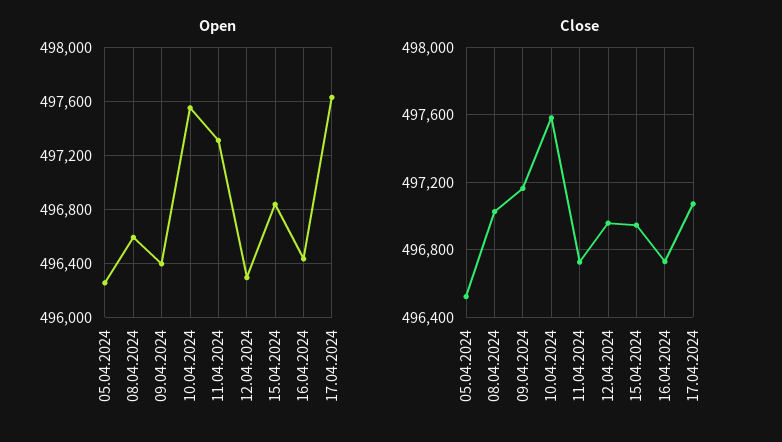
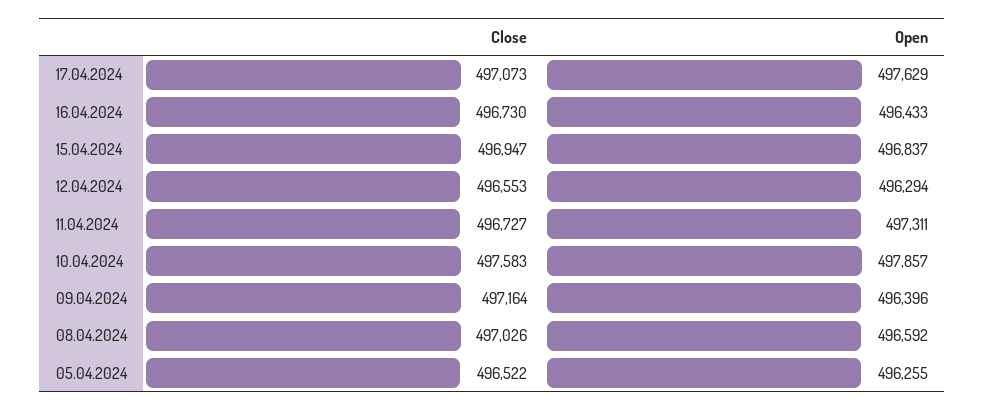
  {
    "Open": {
      "05.04.2024": 496255,
      "08.04.2024": 496592,
      "09.04.2024": 496396,
-     "10.04.2024": 497550,
+     "10.04.2024": 497857,
      "11.04.2024": 497311,
      "12.04.2024": 496294,
      "15.04.2024": 496837,
      "16.04.2024": 496433,
      "17.04.2024": 497629
    },
    "Close": {
      "05.04.2024": 496522,
      "08.04.2024": 497026,
      "09.04.2024": 497164,
      "10.04.2024": 497583,
      "11.04.2024": 496727,
-     "12.04.2024": 496950,
+     "12.04.2024": 496553,
      "15.04.2024": 496947,
      "16.04.2024": 496730,
      "17.04.2024": 497073
    }
  }

